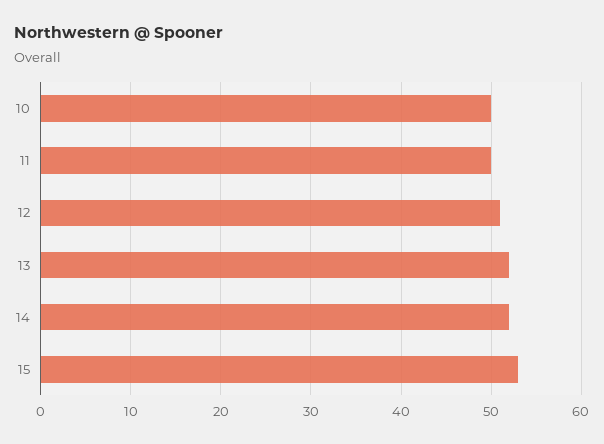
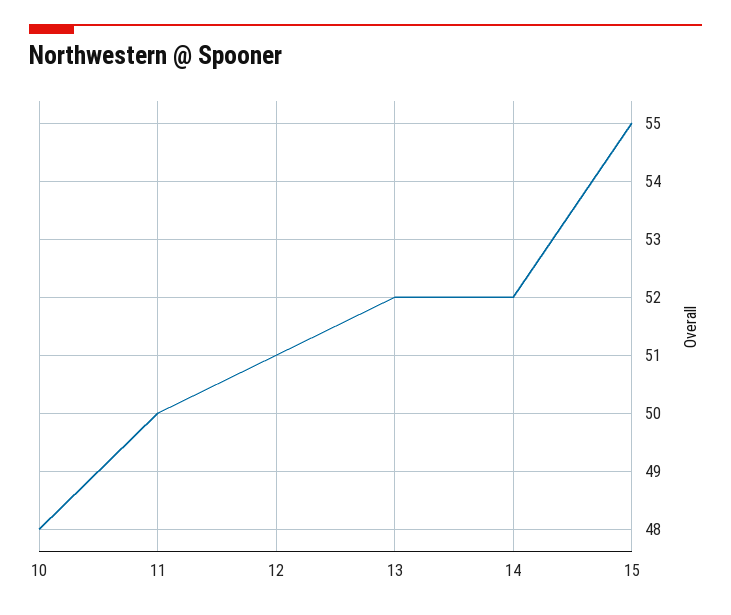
  {
-   "10": 50,
+   "10": 48,
    "11": 50,
    "12": 51,
    "13": 52,
    "14": 52,
-   "15": 53
+   "15": 55
  }

